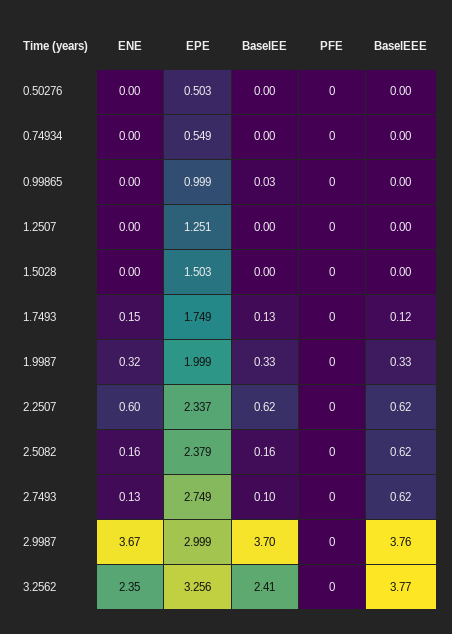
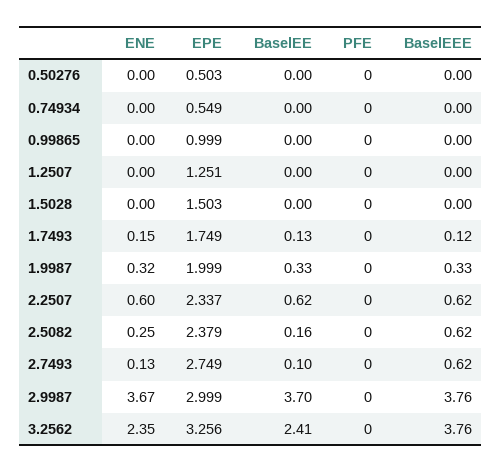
  {
    "ENE": {
      "0.50276": 0,
      "0.74934": 0,
      "0.99865": 0,
      "1.2507": 0,
      "1.5028": 0,
      "1.7493": 0.15,
      "1.9987": 0.32,
      "2.2507": 0.6,
-     "2.5082": 0.16,
+     "2.5082": 0.25,
      "2.7493": 0.13,
      "2.9987": 3.67,
      "3.2562": 2.35
    },
    "EPE": {
      "0.50276": 0.503,
      "0.74934": 0.549,
      "0.99865": 0.999,
      "1.2507": 1.251,
      "1.5028": 1.503,
      "1.7493": 1.749,
      "1.9987": 1.999,
      "2.2507": 2.337,
      "2.5082": 2.379,
      "2.7493": 2.749,
      "2.9987": 2.999,
      "3.2562": 3.256
    },
    "BaselEE": {
      "0.50276": 0,
      "0.74934": 0,
-     "0.99865": 0.03,
+     "0.99865": 0,
      "1.2507": 0,
      "1.5028": 0,
      "1.7493": 0.13,
      "1.9987": 0.33,
      "2.2507": 0.62,
      "2.5082": 0.16,
      "2.7493": 0.1,
      "2.9987": 3.7,
      "3.2562": 2.41
    },
    "PFE": {
      "0.50276": 0,
      "0.74934": 0,
      "0.99865": 0,
      "1.2507": 0,
      "1.5028": 0,
      "1.7493": 0,
      "1.9987": 0,
      "2.2507": 0,
      "2.5082": 0,
      "2.7493": 0,
      "2.9987": 0,
      "3.2562": 0
    },
    "BaselEEE": {
      "0.50276": 0,
      "0.74934": 0,
      "0.99865": 0,
      "1.2507": 0,
      "1.5028": 0,
      "1.7493": 0.12,
      "1.9987": 0.33,
      "2.2507": 0.62,
      "2.5082": 0.62,
      "2.7493": 0.62,
      "2.9987": 3.76,
-     "3.2562": 3.77
+     "3.2562": 3.76
    }
  }

